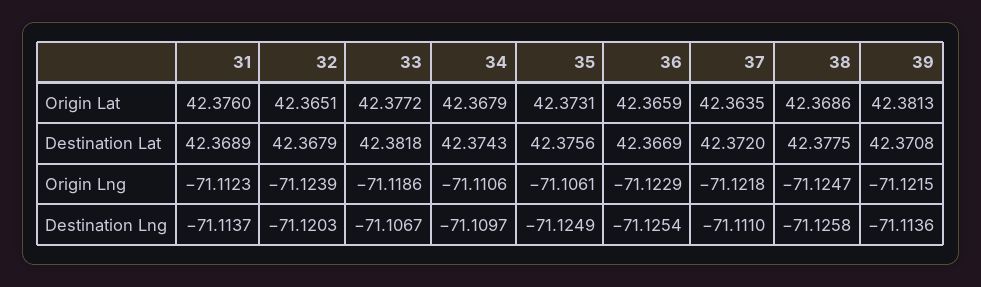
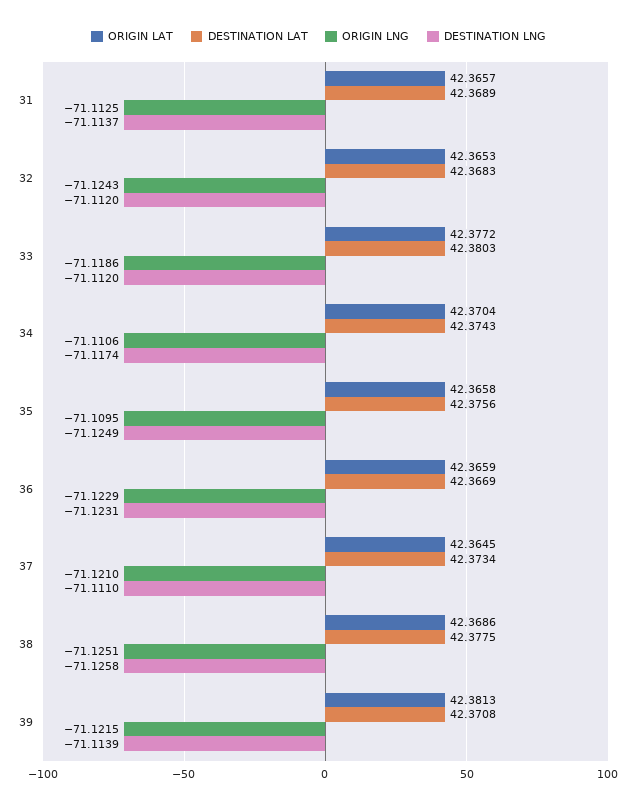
  {
    "Origin Lat": {
-     "31": 42.376,
+     "31": 42.3657,
-     "32": 42.3651,
+     "32": 42.3653,
      "33": 42.3772,
-     "34": 42.3679,
+     "34": 42.3704,
-     "35": 42.3731,
+     "35": 42.3658,
      "36": 42.3659,
-     "37": 42.3635,
+     "37": 42.3645,
      "38": 42.3686,
      "39": 42.3813
    },
    "Destination Lat": {
      "31": 42.3689,
-     "32": 42.3679,
+     "32": 42.3683,
-     "33": 42.3818,
+     "33": 42.3803,
      "34": 42.3743,
      "35": 42.3756,
      "36": 42.3669,
-     "37": 42.372,
+     "37": 42.3734,
      "38": 42.3775,
      "39": 42.3708
    },
    "Origin Lng": {
-     "31": -71.1123,
+     "31": -71.1125,
-     "32": -71.1239,
+     "32": -71.1243,
      "33": -71.1186,
      "34": -71.1106,
-     "35": -71.1061,
+     "35": -71.1095,
      "36": -71.1229,
-     "37": -71.1218,
+     "37": -71.121,
-     "38": -71.1247,
+     "38": -71.1251,
      "39": -71.1215
    },
    "Destination Lng": {
      "31": -71.1137,
-     "32": -71.1203,
+     "32": -71.112,
-     "33": -71.1067,
+     "33": -71.112,
-     "34": -71.1097,
+     "34": -71.1174,
      "35": -71.1249,
-     "36": -71.1254,
+     "36": -71.1231,
      "37": -71.111,
      "38": -71.1258,
-     "39": -71.1136
+     "39": -71.1139
    }
  }

